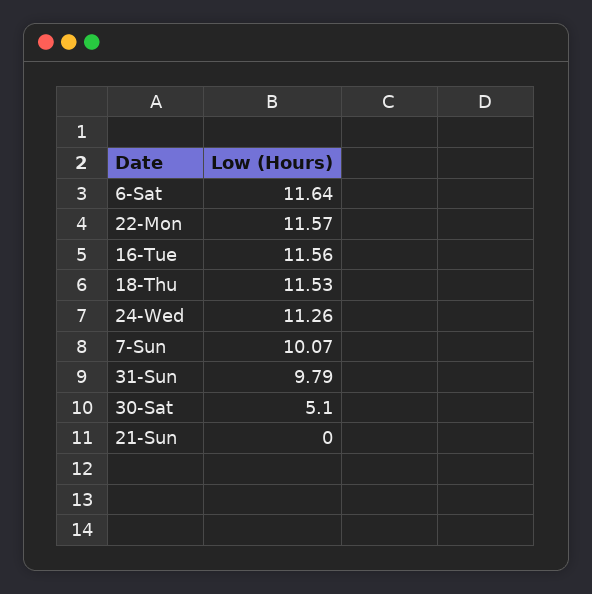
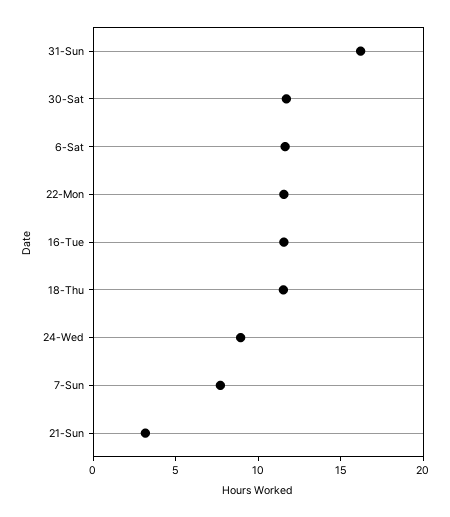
  {
    "6-Sat": 11.64,
    "22-Mon": 11.57,
    "16-Tue": 11.56,
    "18-Thu": 11.53,
-   "24-Wed": 11.26,
+   "24-Wed": 9,
-   "7-Sun": 10.07,
+   "7-Sun": 8,
-   "31-Sun": 9.79,
+   "31-Sun": 16,
-   "30-Sat": 5.1,
+   "30-Sat": 12,
-   "21-Sun": 0
+   "21-Sun": 3
  }

